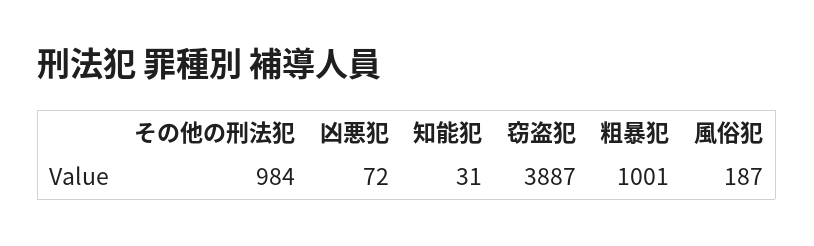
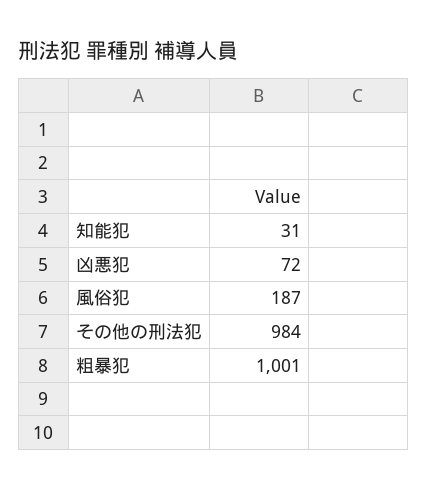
  {
    "その他の刑法犯": 984,
    "凶悪犯": 72,
    "知能犯": 31,
-   "窃盗犯": 3887,
    "粗暴犯": 1001,
    "風俗犯": 187
  }

